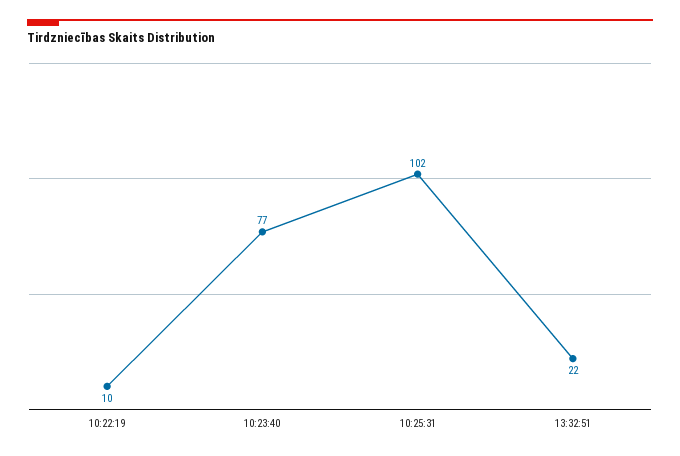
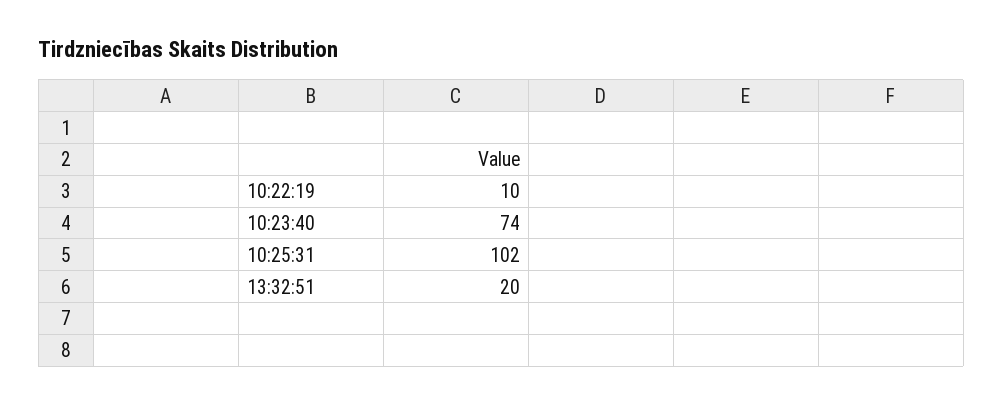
  {
    "10:22:19": 10,
-   "10:23:40": 77,
+   "10:23:40": 74,
    "10:25:31": 102,
-   "13:32:51": 22
+   "13:32:51": 20
  }

